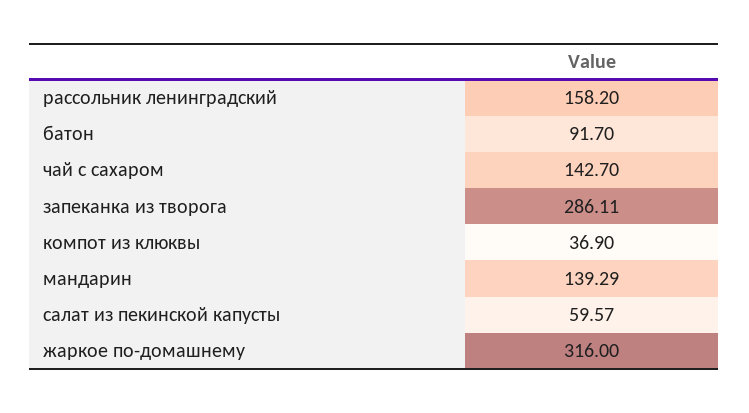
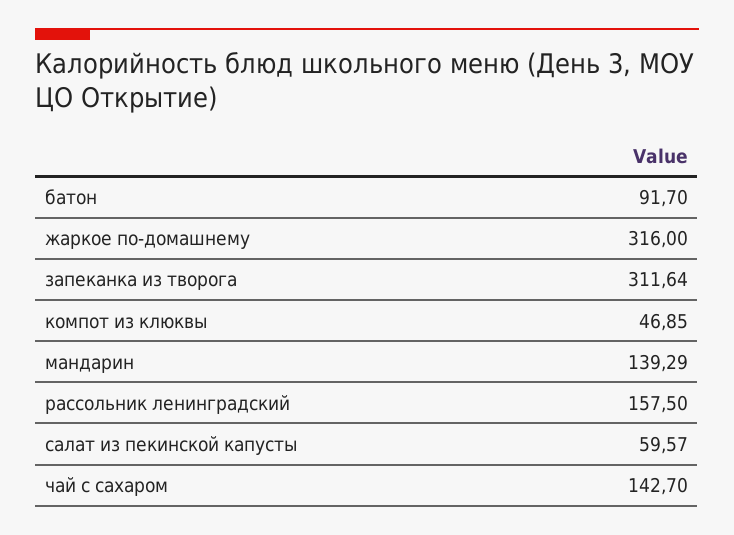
  {
-   "рассольник ленинградский": 158.2,
+   "рассольник ленинградский": 157.5,
    "батон": 91.7,
    "чай с сахаром": 142.7,
-   "запеканка из творога": 286.11,
+   "запеканка из творога": 311.64,
-   "компот из клюквы": 36.9,
+   "компот из клюквы": 46.85,
    "мандарин": 139.29,
    "салат из пекинской капусты": 59.57,
    "жаркое по-домашнему": 316
  }

